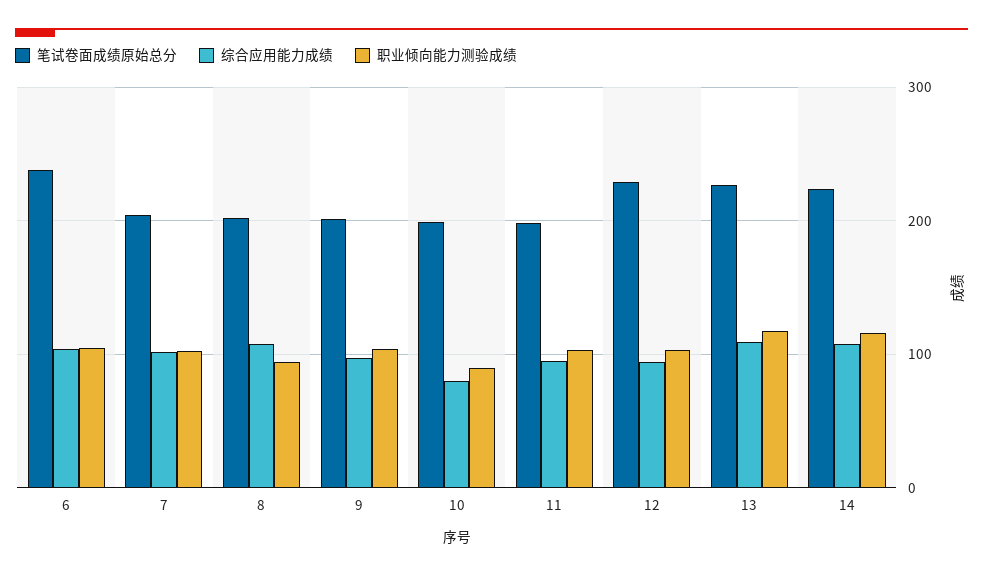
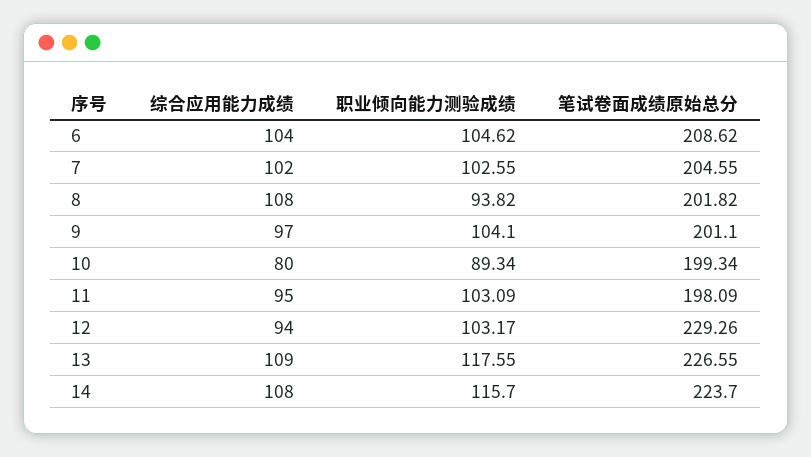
  {
    "笔试卷面成绩原始总分": {
-     "6": 240,
+     "6": 208.62,
      "7": 204.55,
      "8": 201.82,
      "9": 201.1,
      "10": 199.34,
      "11": 198.09,
      "12": 229.26,
      "13": 226.55,
      "14": 223.7
    },
    "综合应用能力成绩": {
      "6": 104,
      "7": 102,
      "8": 108,
      "9": 97,
      "10": 80,
      "11": 95,
      "12": 94,
      "13": 109,
      "14": 108
    },
    "职业倾向能力测验成绩": {
      "6": 104.62,
      "7": 102.55,
      "8": 93.82,
      "9": 104.1,
      "10": 89.34,
      "11": 103.09,
      "12": 103.17,
      "13": 117.55,
      "14": 115.7
    }
  }

